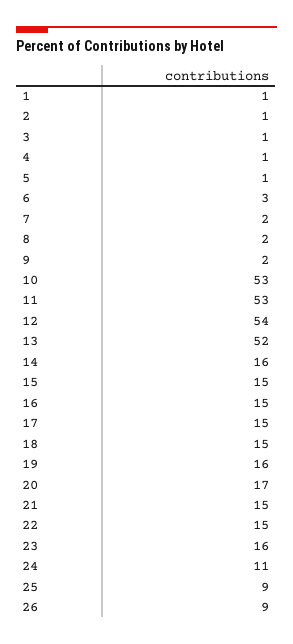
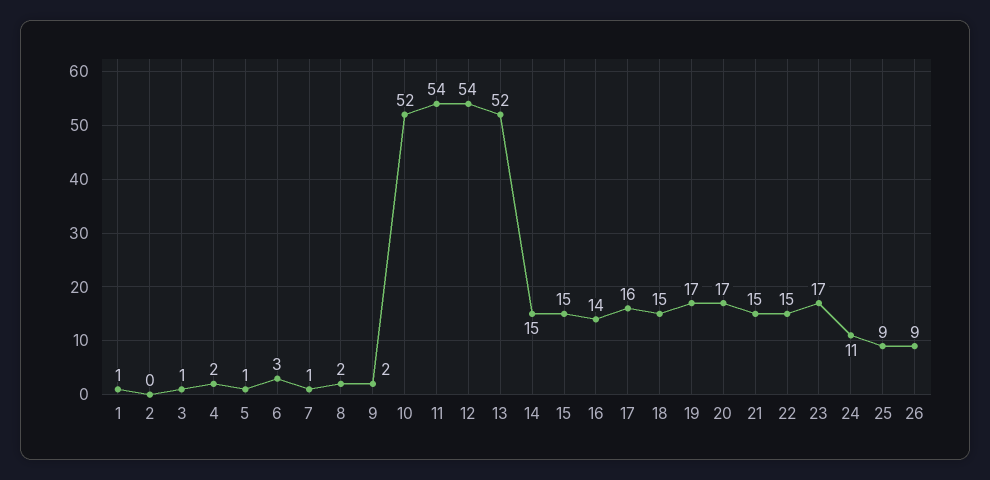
  {
    "1": 1,
-   "2": 1,
+   "2": 0,
    "3": 1,
-   "4": 1,
+   "4": 2,
    "5": 1,
    "6": 3,
-   "7": 2,
+   "7": 1,
    "8": 2,
    "9": 2,
-   "10": 53,
+   "10": 52,
-   "11": 53,
+   "11": 54,
    "12": 54,
    "13": 52,
-   "14": 16,
+   "14": 15,
    "15": 15,
-   "16": 15,
+   "16": 14,
-   "17": 15,
+   "17": 16,
    "18": 15,
-   "19": 16,
+   "19": 17,
    "20": 17,
    "21": 15,
    "22": 15,
-   "23": 16,
+   "23": 17,
    "24": 11,
    "25": 9,
    "26": 9
  }

